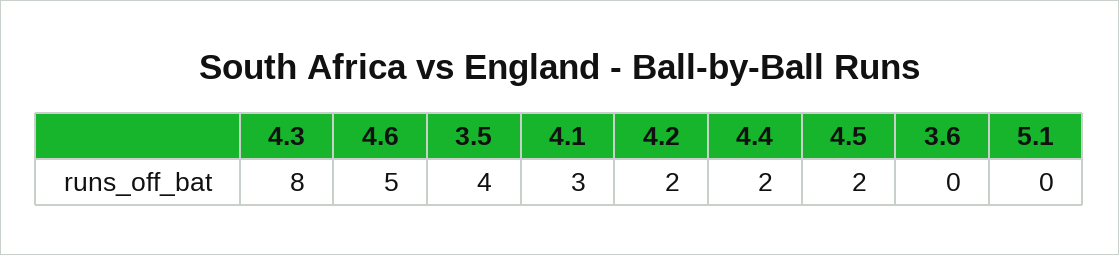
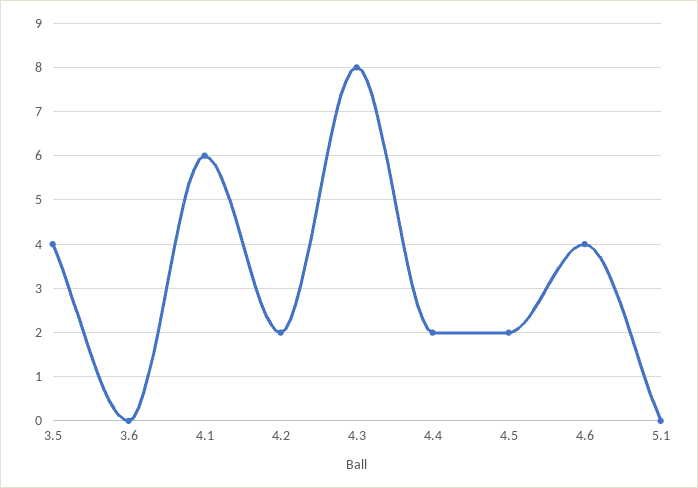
  {
    "4.3": 8,
-   "4.6": 5,
+   "4.6": 4,
    "3.5": 4,
-   "4.1": 3,
+   "4.1": 6,
    "4.2": 2,
    "4.4": 2,
    "4.5": 2,
    "3.6": 0,
    "5.1": 0
  }

